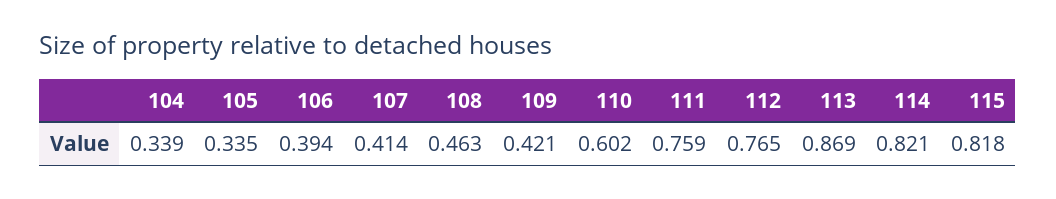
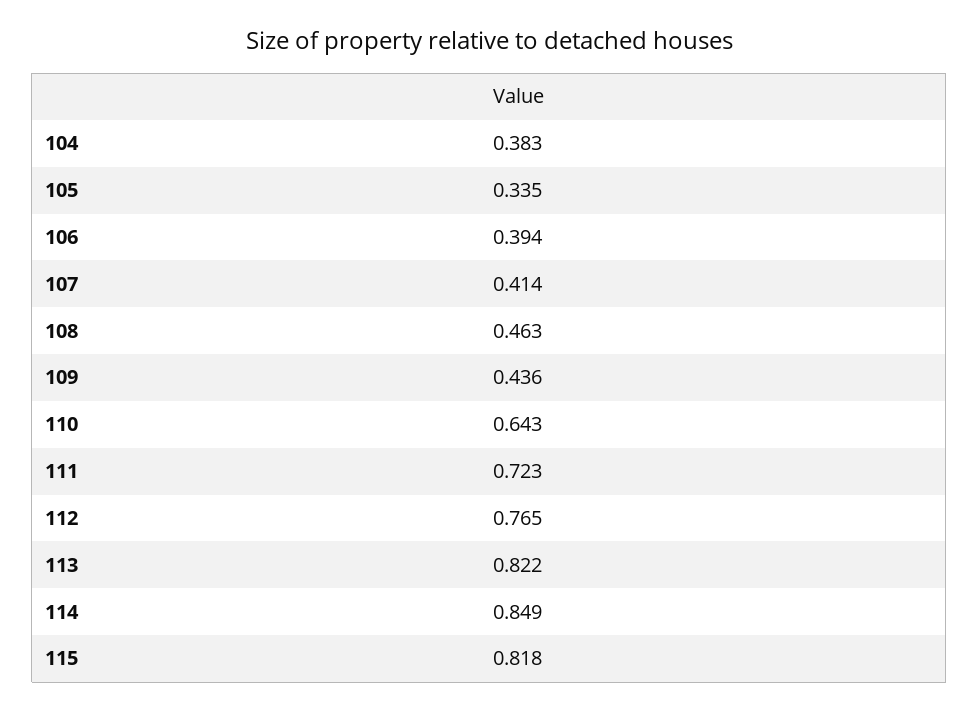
  {
-   "104": 0.339,
+   "104": 0.383,
    "105": 0.335,
    "106": 0.394,
    "107": 0.414,
    "108": 0.463,
-   "109": 0.421,
+   "109": 0.436,
-   "110": 0.602,
+   "110": 0.643,
-   "111": 0.759,
+   "111": 0.723,
    "112": 0.765,
-   "113": 0.869,
+   "113": 0.822,
-   "114": 0.821,
+   "114": 0.849,
    "115": 0.818
  }

